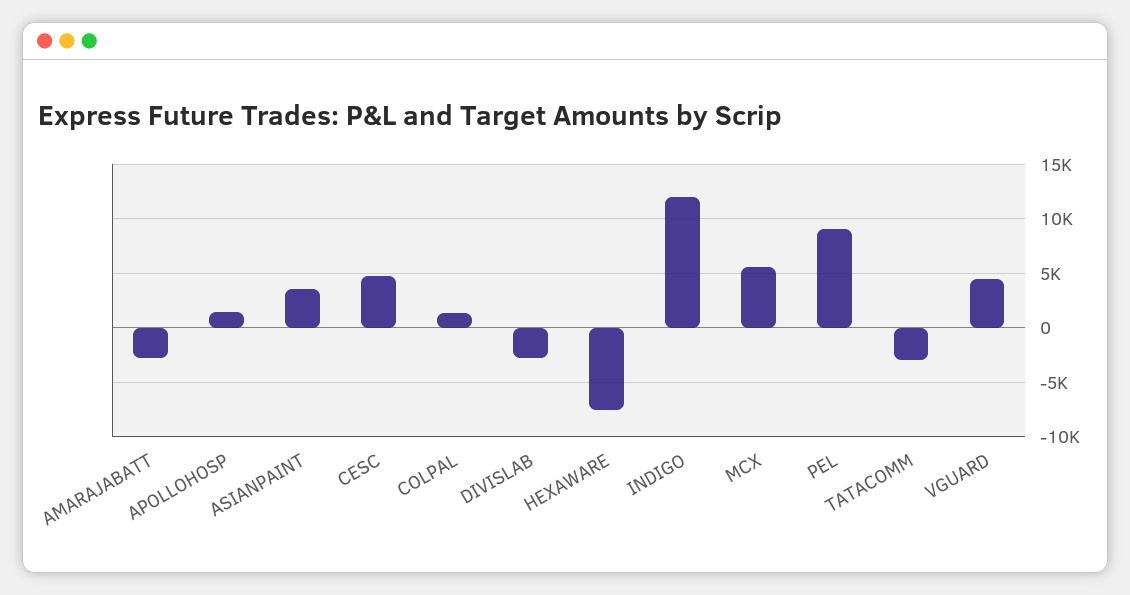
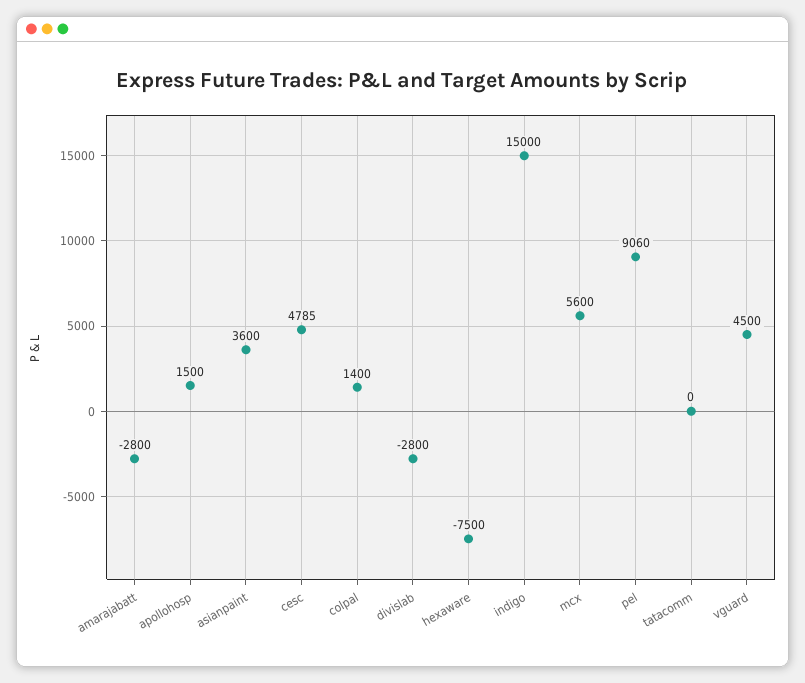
  {
    "AMARAJABATT": -2800,
    "APOLLOHOSP": 1500,
    "ASIANPAINT": 3600,
    "CESC": 4785,
    "COLPAL": 1400,
    "DIVISLAB": -2800,
    "HEXAWARE": -7500,
-   "INDIGO": 12000,
+   "INDIGO": 15000,
    "MCX": 5600,
    "PEL": 9060,
-   "TATACOMM": -3000,
+   "TATACOMM": 0,
    "VGUARD": 4500
  }

